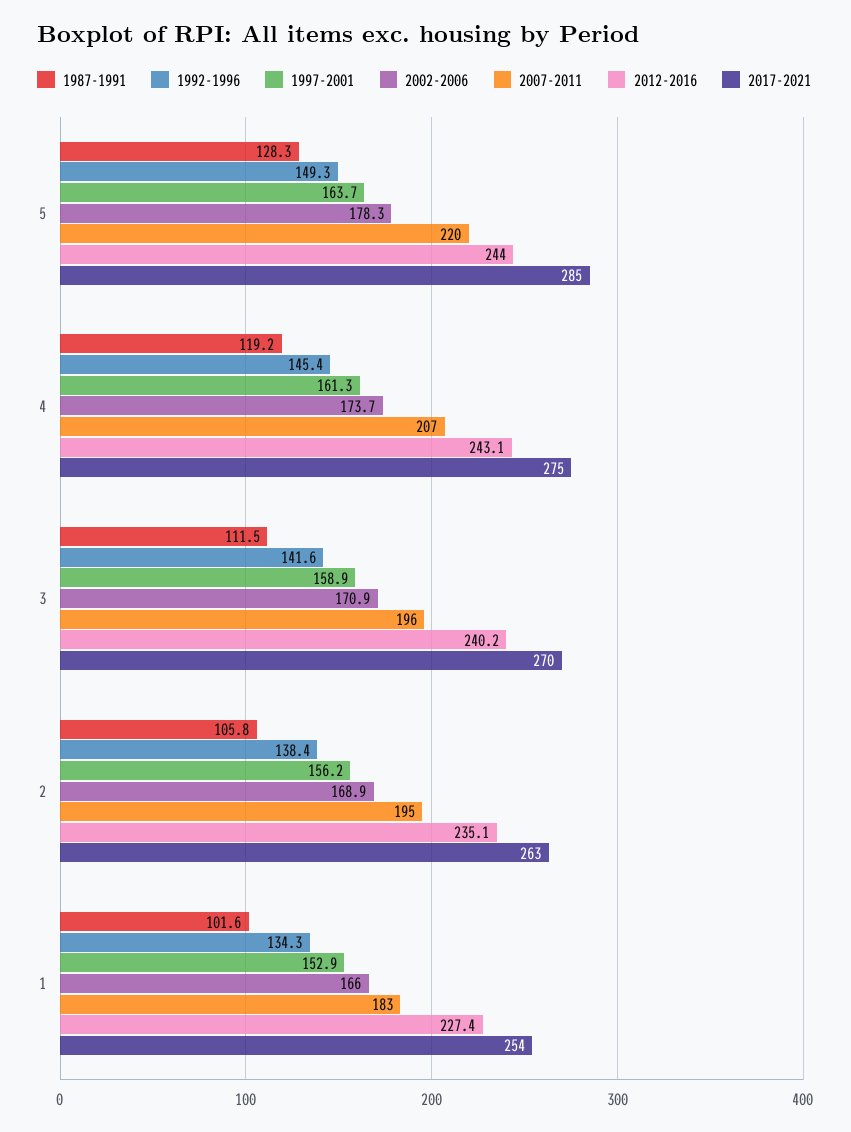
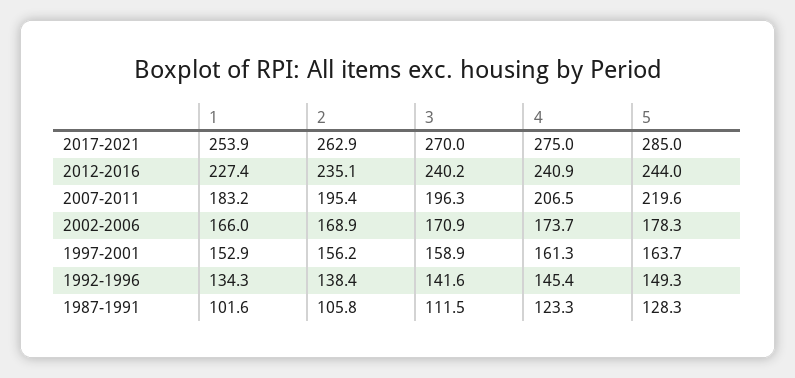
  {
    "1987-1991": {
      "5": 128.3,
-     "4": 119.2,
+     "4": 123.3,
      "3": 111.5,
      "2": 105.8,
      "1": 101.6
    },
    "1992-1996": {
      "5": 149.3,
      "4": 145.4,
      "3": 141.6,
      "2": 138.4,
      "1": 134.3
    },
    "1997-2001": {
      "5": 163.7,
      "4": 161.3,
      "3": 158.9,
      "2": 156.2,
      "1": 152.9
    },
    "2002-2006": {
      "5": 178.3,
      "4": 173.7,
      "3": 170.9,
      "2": 168.9,
      "1": 166
    },
    "2007-2011": {
      "5": 219.6,
      "4": 206.5,
      "3": 196.3,
      "2": 195.4,
      "1": 183.2
    },
    "2012-2016": {
      "5": 244,
-     "4": 243.1,
+     "4": 240.9,
      "3": 240.2,
      "2": 235.1,
      "1": 227.4
    },
    "2017-2021": {
      "5": 285,
      "4": 275,
      "3": 270,
      "2": 262.9,
      "1": 253.9
    }
  }

